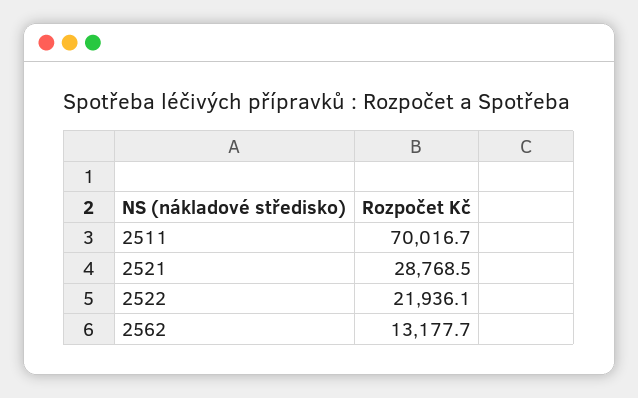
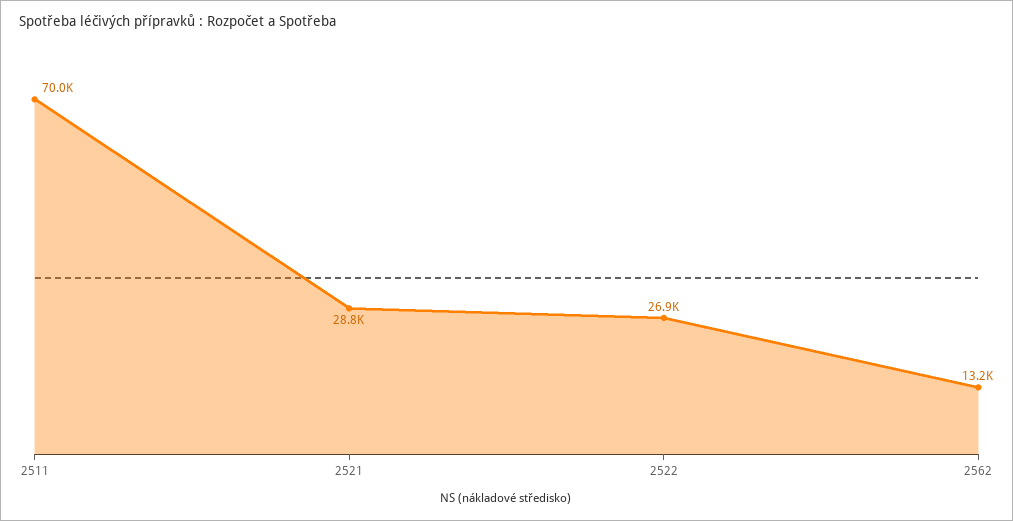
  {
    "2511": 70016.7,
    "2521": 28768.5,
-   "2522": 21936.1,
+   "2522": 26900,
    "2562": 13177.7
  }

